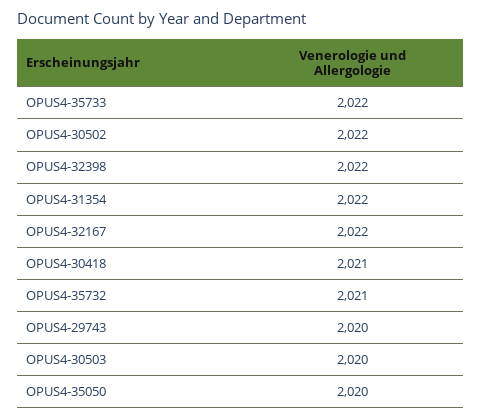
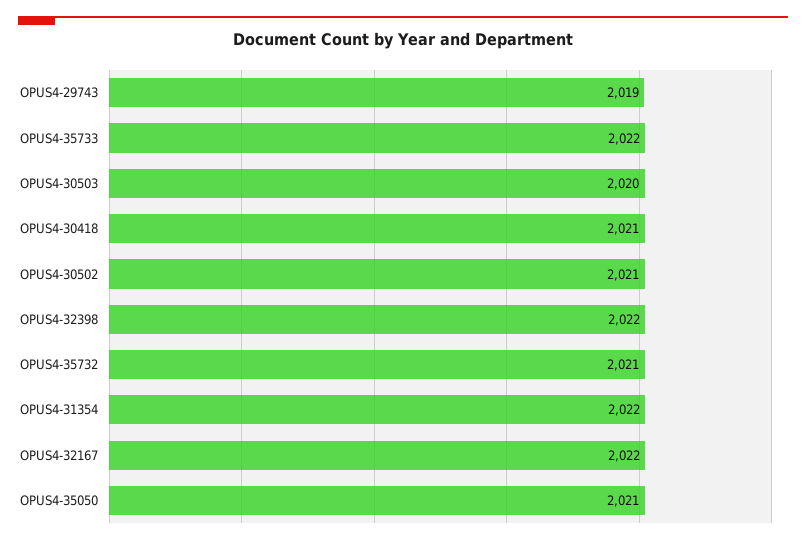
  {
    "OPUS4-35733": 2022,
-   "OPUS4-30502": 2022,
+   "OPUS4-30502": 2021,
    "OPUS4-32398": 2022,
    "OPUS4-31354": 2022,
    "OPUS4-32167": 2022,
    "OPUS4-30418": 2021,
    "OPUS4-35732": 2021,
-   "OPUS4-29743": 2020,
+   "OPUS4-29743": 2019,
    "OPUS4-30503": 2020,
-   "OPUS4-35050": 2020
+   "OPUS4-35050": 2021
  }

